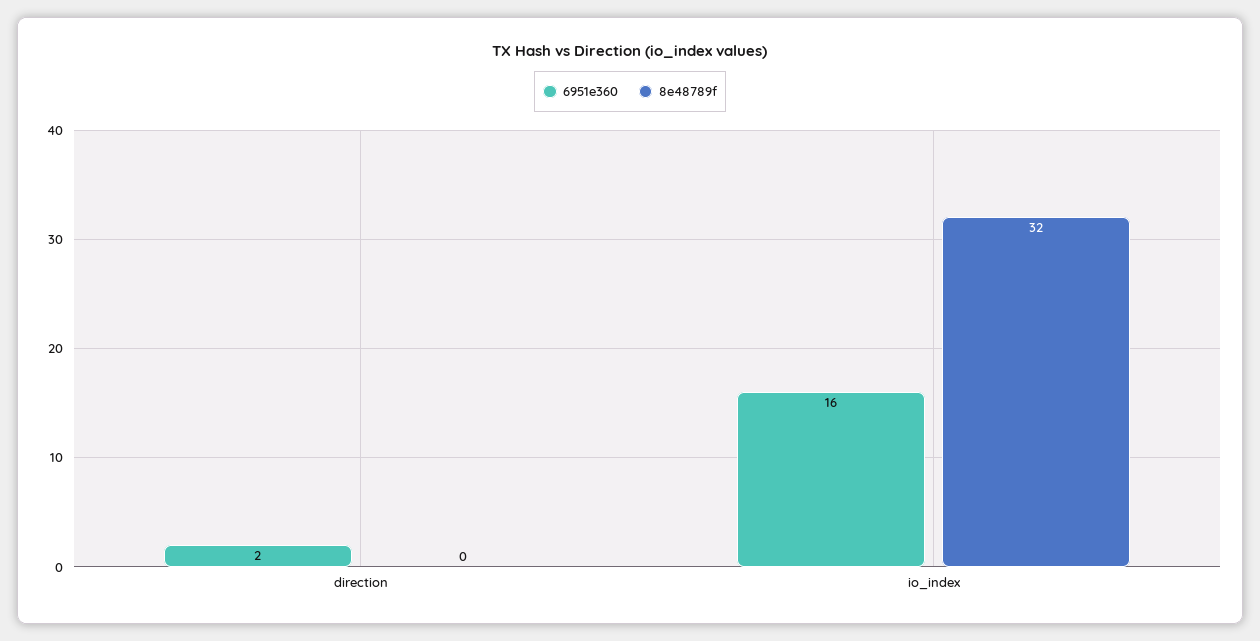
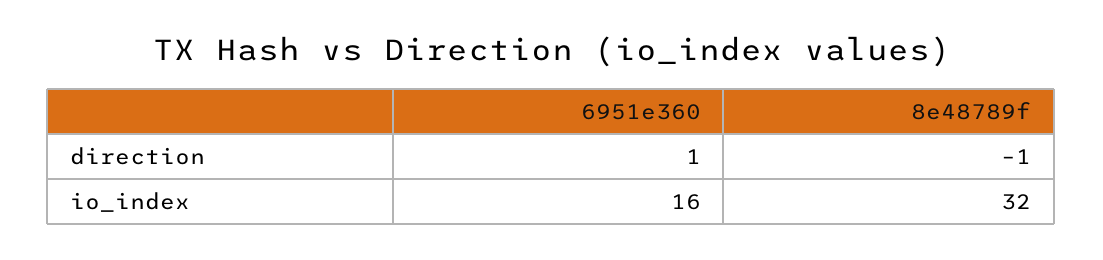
  {
    "6951e360": {
-     "direction": 2,
+     "direction": 1,
      "io_index": 16
    },
    "8e48789f": {
-     "direction": 0,
+     "direction": -1,
      "io_index": 32
    }
  }

